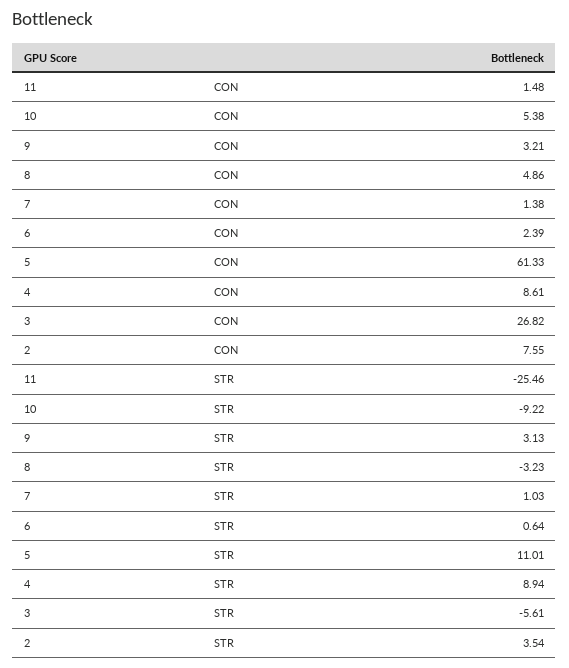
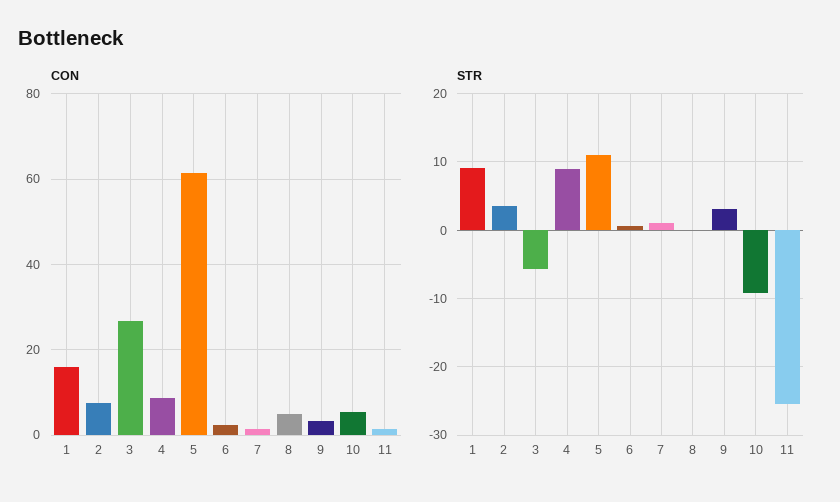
  {
    "CON": {
      "11": 1.48,
      "10": 5.38,
      "9": 3.21,
      "8": 4.86,
      "7": 1.38,
      "6": 2.39,
      "5": 61.33,
      "4": 8.61,
      "3": 26.82,
-     "2": 7.55
+     "2": 7.55,
+     "1": 16
    },
    "STR": {
      "11": -25.46,
      "10": -9.22,
      "9": 3.13,
-     "8": -3.23,
+     "8": 0,
      "7": 1.03,
      "6": 0.64,
      "5": 11.01,
      "4": 8.94,
      "3": -5.61,
-     "2": 3.54
+     "2": 3.54,
+     "1": 9
    }
  }

